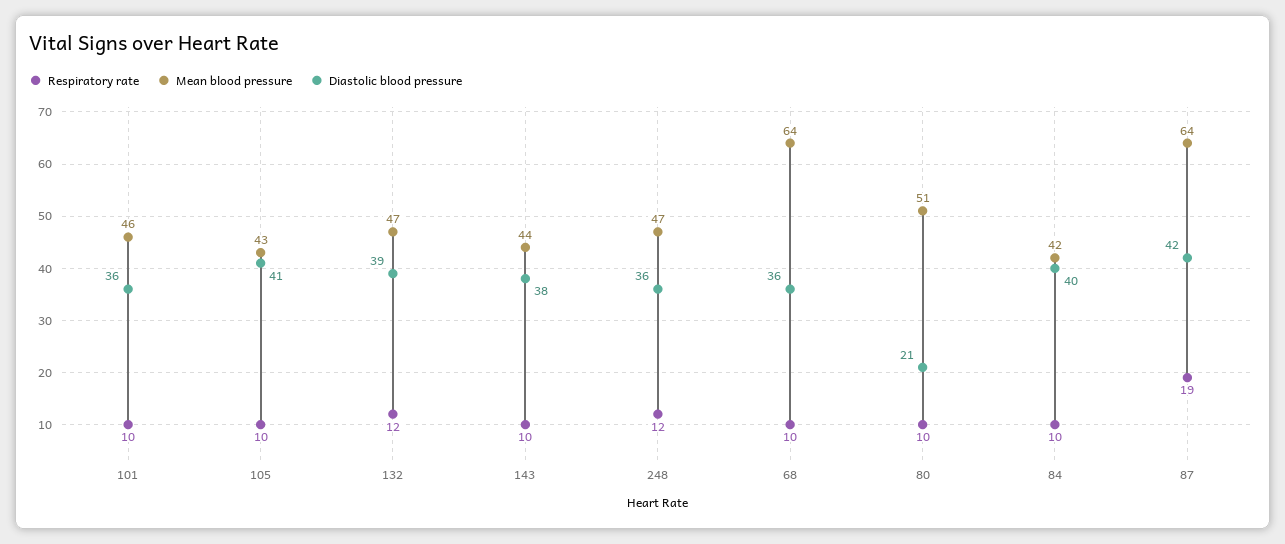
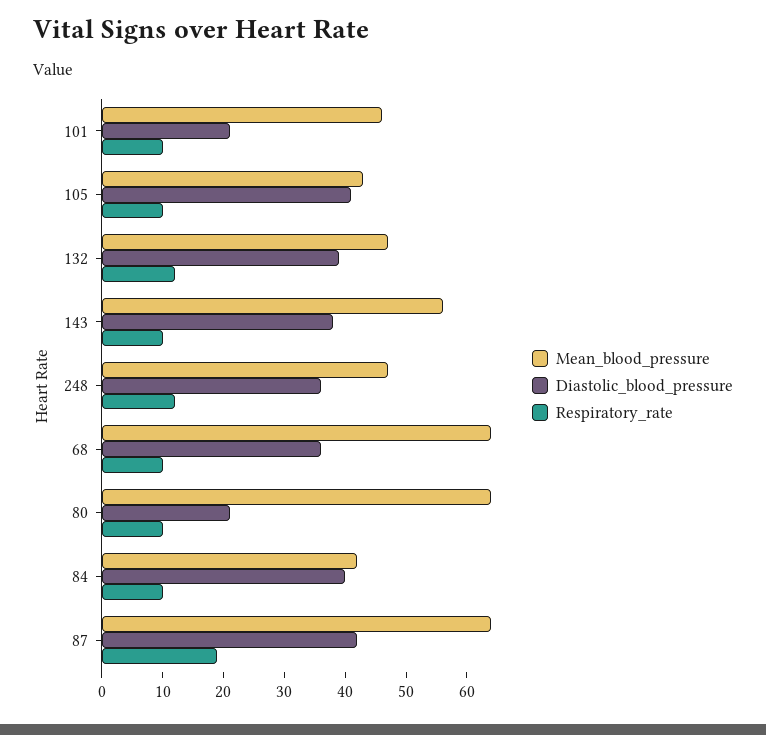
  {
    "Respiratory rate": {
      "101": 10,
      "105": 10,
      "132": 12,
      "143": 10,
      "248": 12,
      "68": 10,
      "80": 10,
      "84": 10,
      "87": 19
    },
    "Mean blood pressure": {
      "101": 46,
      "105": 43,
      "132": 47,
-     "143": 44,
+     "143": 55,
      "248": 47,
      "68": 64,
-     "80": 51,
+     "80": 65,
      "84": 42,
      "87": 64
    },
    "Diastolic blood pressure": {
-     "101": 36,
+     "101": 20,
      "105": 41,
      "132": 39,
      "143": 38,
      "248": 36,
      "68": 36,
      "80": 21,
      "84": 40,
      "87": 42
    }
  }

